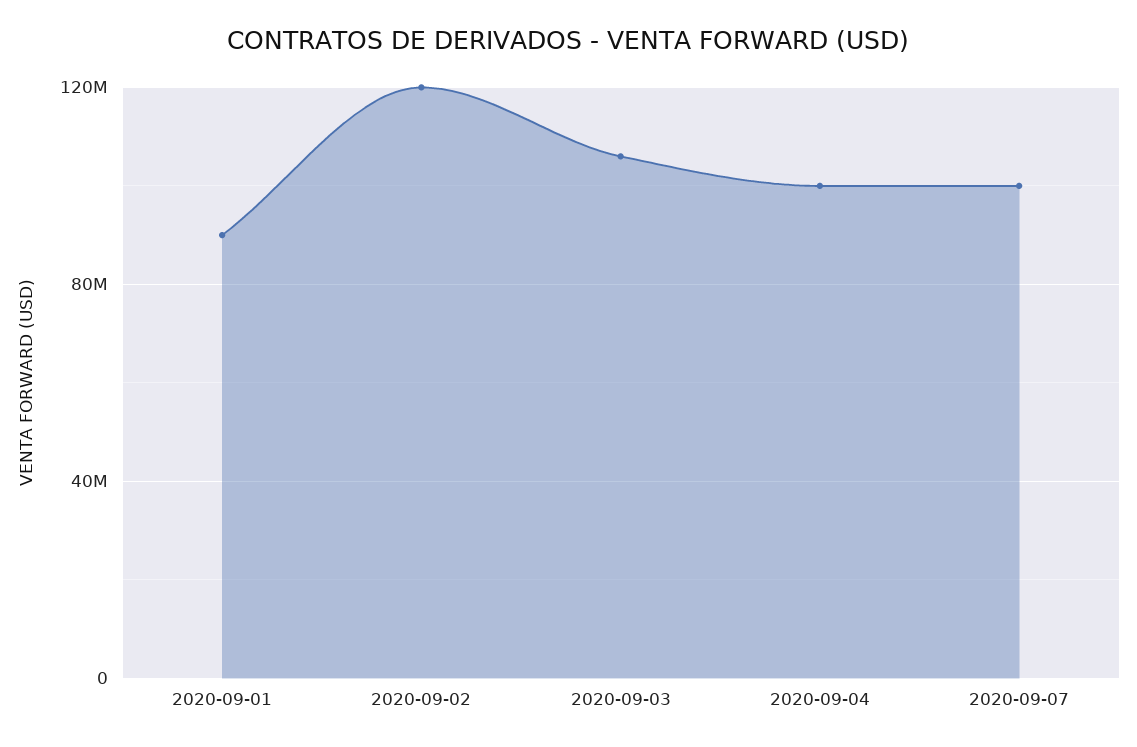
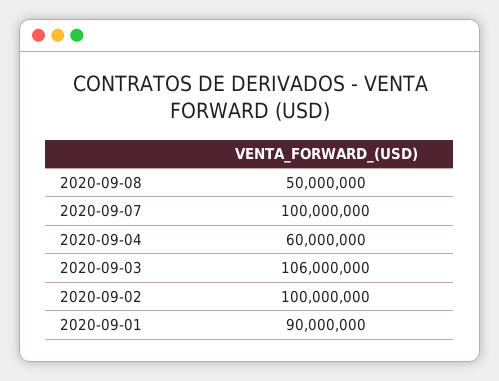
  {
    "2020-09-01": 90000000,
-   "2020-09-02": 120000000,
+   "2020-09-02": 100000000,
    "2020-09-03": 106000000,
-   "2020-09-04": 100000000,
+   "2020-09-04": 60000000,
-   "2020-09-07": 100000000
+   "2020-09-07": 100000000,
+   "2020-09-08": 50000000
  }

